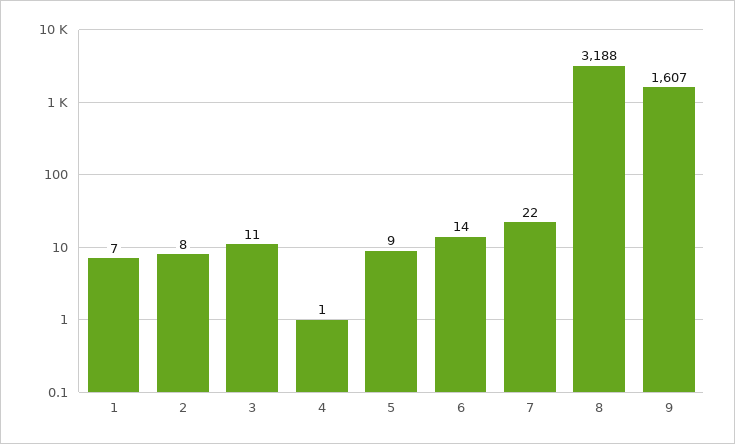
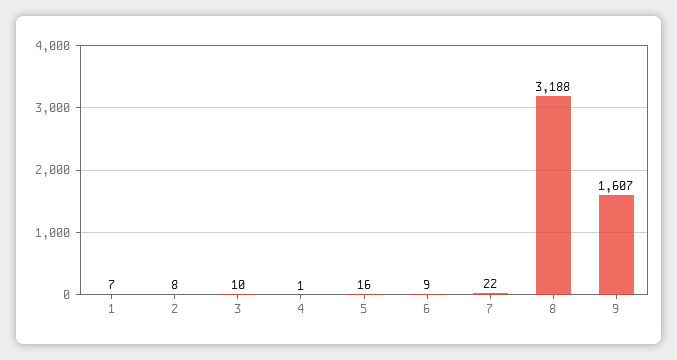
  {
    "1": 7,
    "2": 8,
-   "3": 11,
+   "3": 10,
    "4": 1,
-   "5": 9,
+   "5": 16,
-   "6": 14,
+   "6": 9,
    "7": 22,
    "8": 3188,
    "9": 1607
  }

